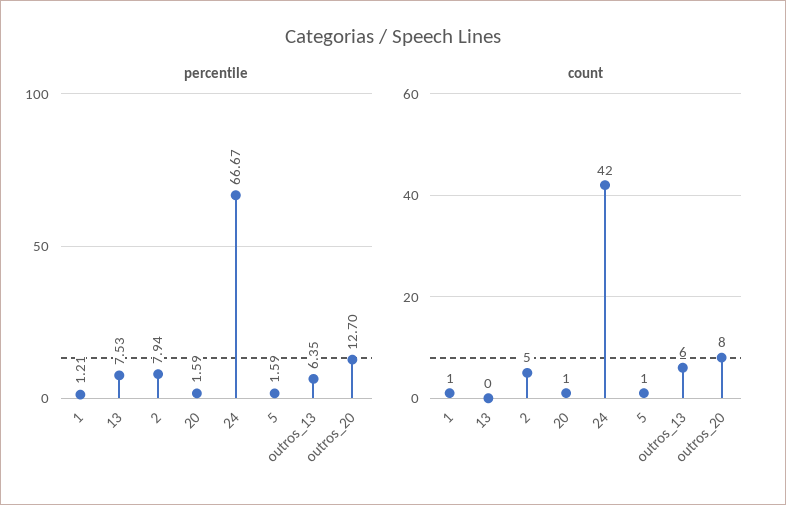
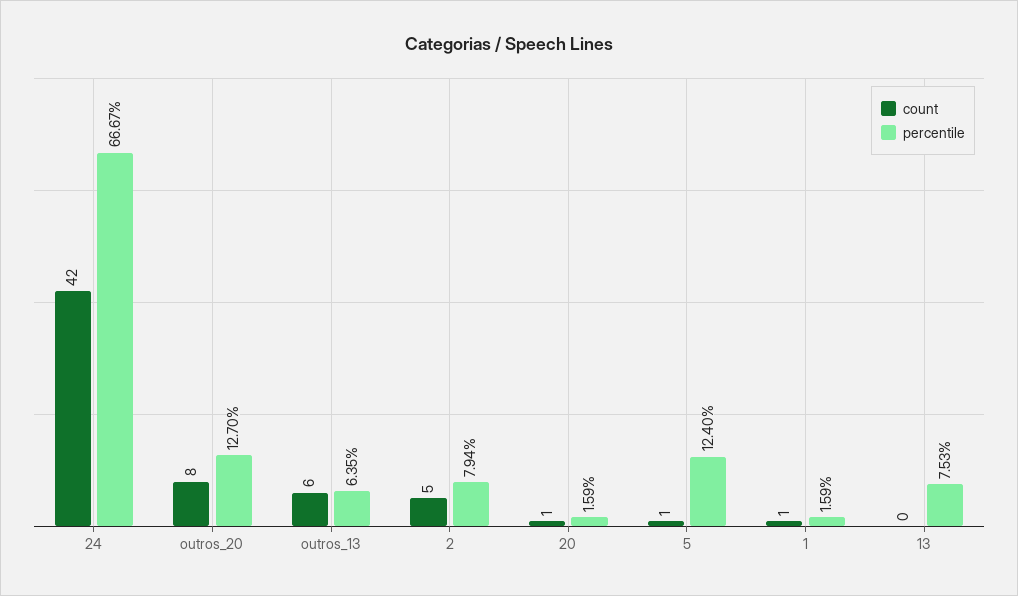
  {
    "percentile": {
-     "1": 1.21,
+     "1": 1.59,
      "13": 7.53,
      "2": 7.94,
      "20": 1.59,
      "24": 66.67,
-     "5": 1.59,
+     "5": 12.4,
      "outros_13": 6.35,
      "outros_20": 12.7
    },
    "count": {
      "1": 1,
      "13": 0,
      "2": 5,
      "20": 1,
      "24": 42,
      "5": 1,
      "outros_13": 6,
      "outros_20": 8
    }
  }

